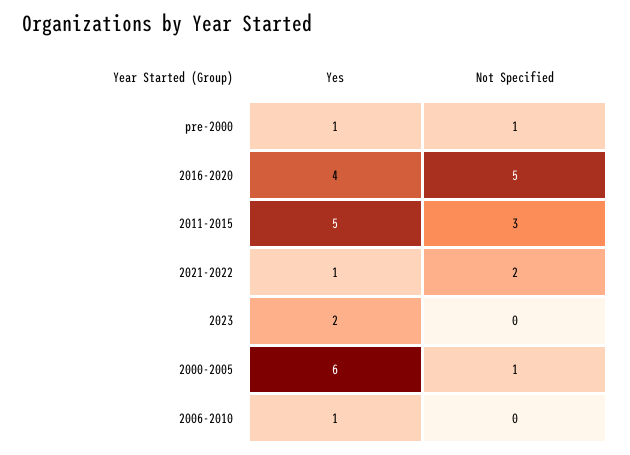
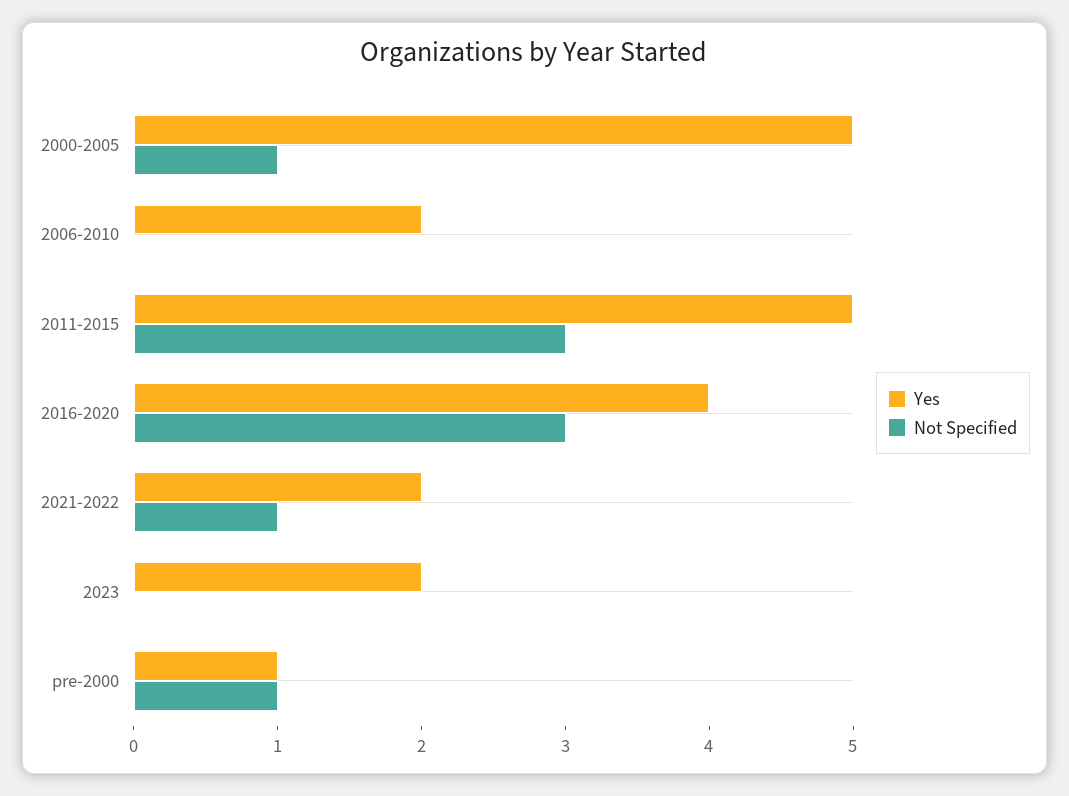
  {
    "Yes": {
      "pre-2000": 1,
      "2016-2020": 4,
      "2011-2015": 5,
-     "2021-2022": 1,
+     "2021-2022": 2,
      "2023": 2,
-     "2000-2005": 6,
+     "2000-2005": 5,
-     "2006-2010": 1
+     "2006-2010": 2
    },
    "Not Specified": {
      "pre-2000": 1,
-     "2016-2020": 5,
+     "2016-2020": 3,
      "2011-2015": 3,
-     "2021-2022": 2,
+     "2021-2022": 1,
      "2023": 0,
      "2000-2005": 1,
      "2006-2010": 0
    }
  }

